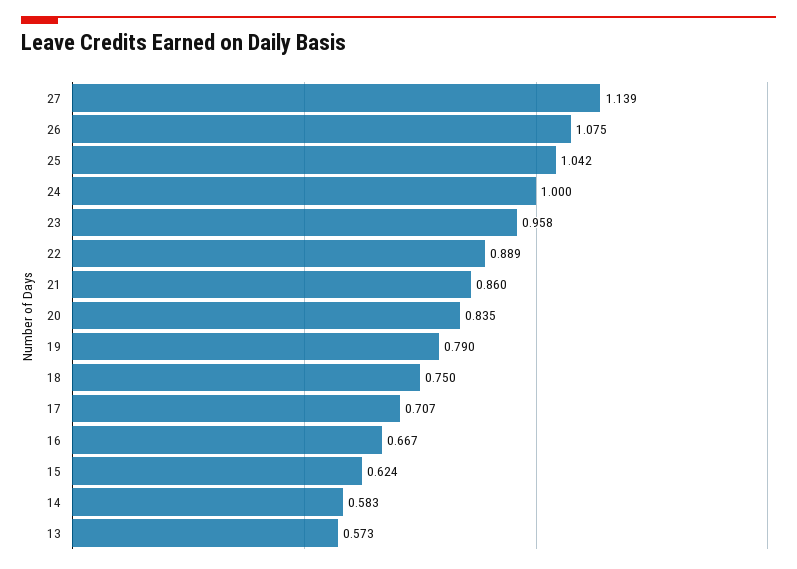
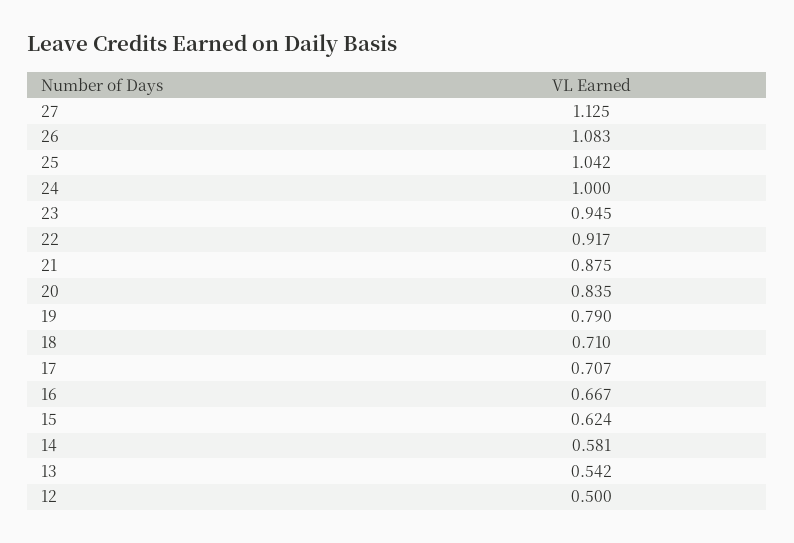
  {
-   "27": 1.139,
+   "27": 1.125,
-   "26": 1.075,
+   "26": 1.083,
    "25": 1.042,
    "24": 1,
-   "23": 0.958,
+   "23": 0.945,
-   "22": 0.889,
+   "22": 0.917,
-   "21": 0.86,
+   "21": 0.875,
    "20": 0.835,
    "19": 0.79,
-   "18": 0.75,
+   "18": 0.71,
    "17": 0.707,
    "16": 0.667,
    "15": 0.624,
-   "14": 0.583,
+   "14": 0.581,
-   "13": 0.573
+   "13": 0.542,
+   "12": 0.5
  }

